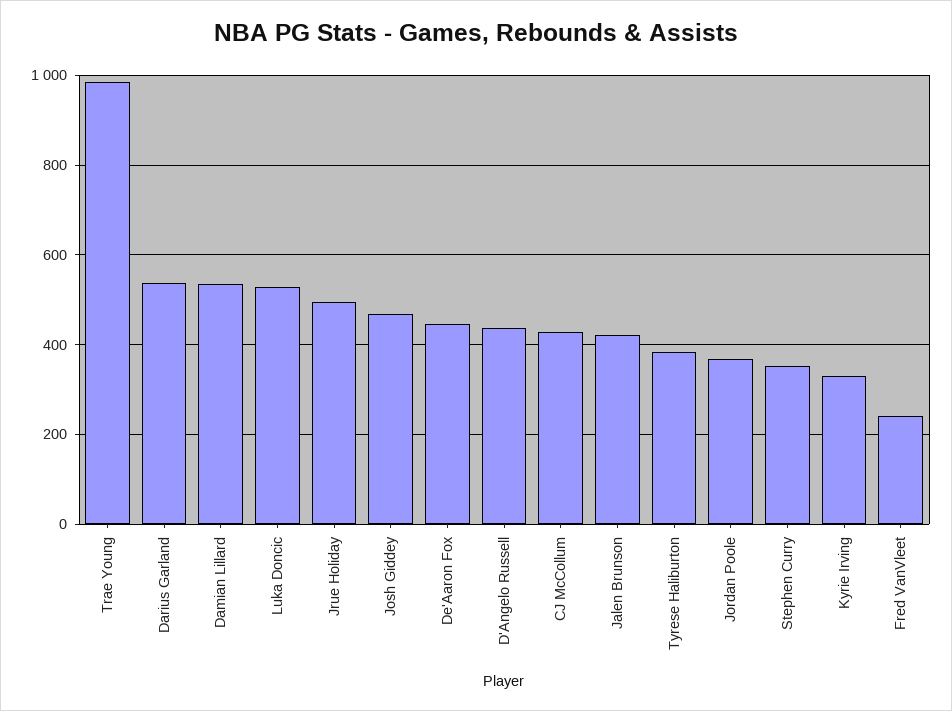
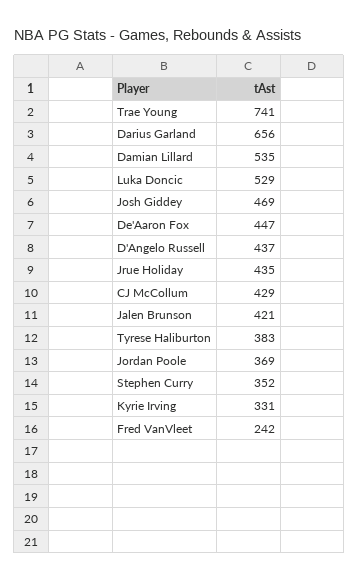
  {
-   "Trae Young": 980,
+   "Trae Young": 741,
-   "Darius Garland": 540,
+   "Darius Garland": 656,
    "Damian Lillard": 535,
    "Luka Doncic": 529,
-   "Jrue Holiday": 500,
+   "Jrue Holiday": 435,
    "Josh Giddey": 469,
    "De'Aaron Fox": 447,
    "D'Angelo Russell": 437,
    "CJ McCollum": 429,
    "Jalen Brunson": 421,
    "Tyrese Haliburton": 383,
    "Jordan Poole": 369,
    "Stephen Curry": 352,
    "Kyrie Irving": 331,
    "Fred VanVleet": 242
  }

